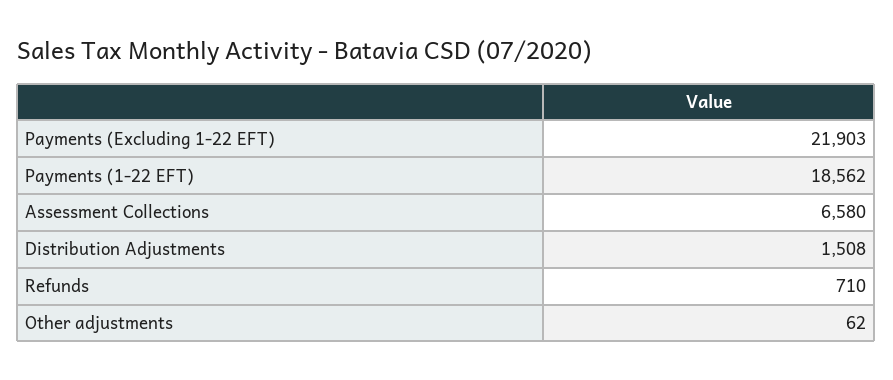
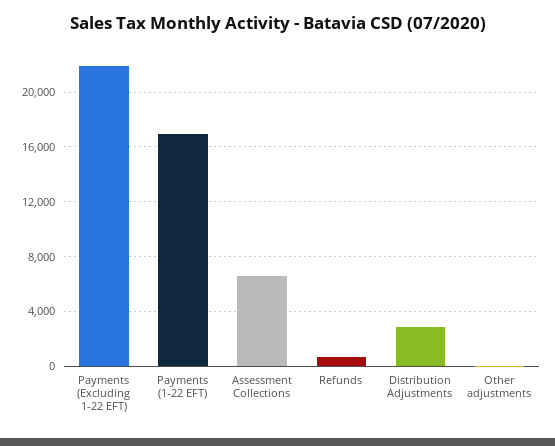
  {
    "Payments (Excluding 1-22 EFT)": 21903,
-   "Payments (1-22 EFT)": 18562,
+   "Payments (1-22 EFT)": 17000,
    "Assessment Collections": 6580,
-   "Distribution Adjustments": 1508,
+   "Distribution Adjustments": 3000,
    "Refunds": 710,
    "Other adjustments": 62
  }

